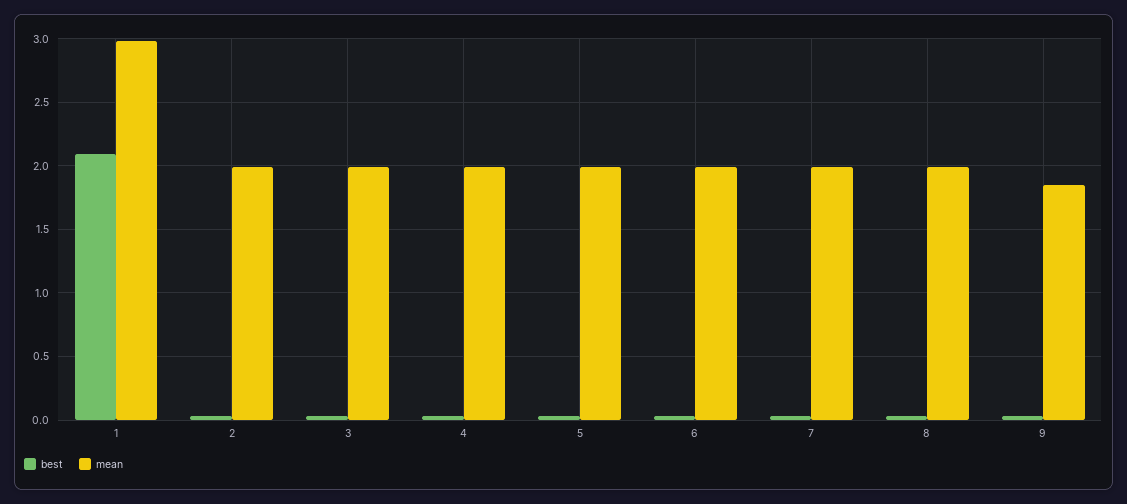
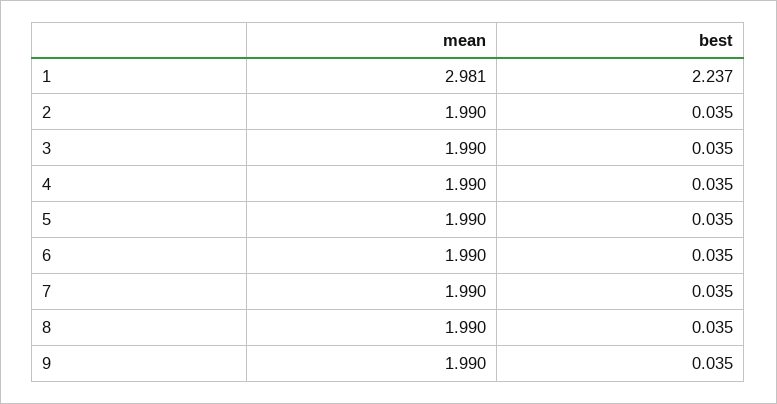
  {
    "best": {
-     "1": 2.1,
+     "1": 2.237,
      "2": 0.035,
      "3": 0.035,
      "4": 0.035,
      "5": 0.035,
      "6": 0.035,
      "7": 0.035,
      "8": 0.035,
      "9": 0.035
    },
    "mean": {
      "1": 2.981,
      "2": 1.99,
      "3": 1.99,
      "4": 1.99,
      "5": 1.99,
      "6": 1.99,
      "7": 1.99,
      "8": 1.99,
-     "9": 1.85
+     "9": 1.99
    }
  }

